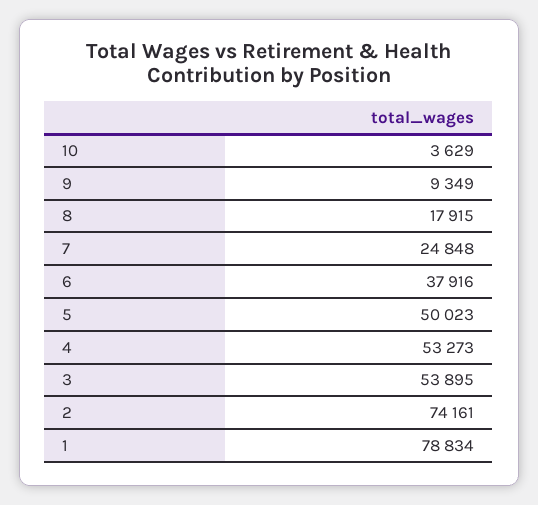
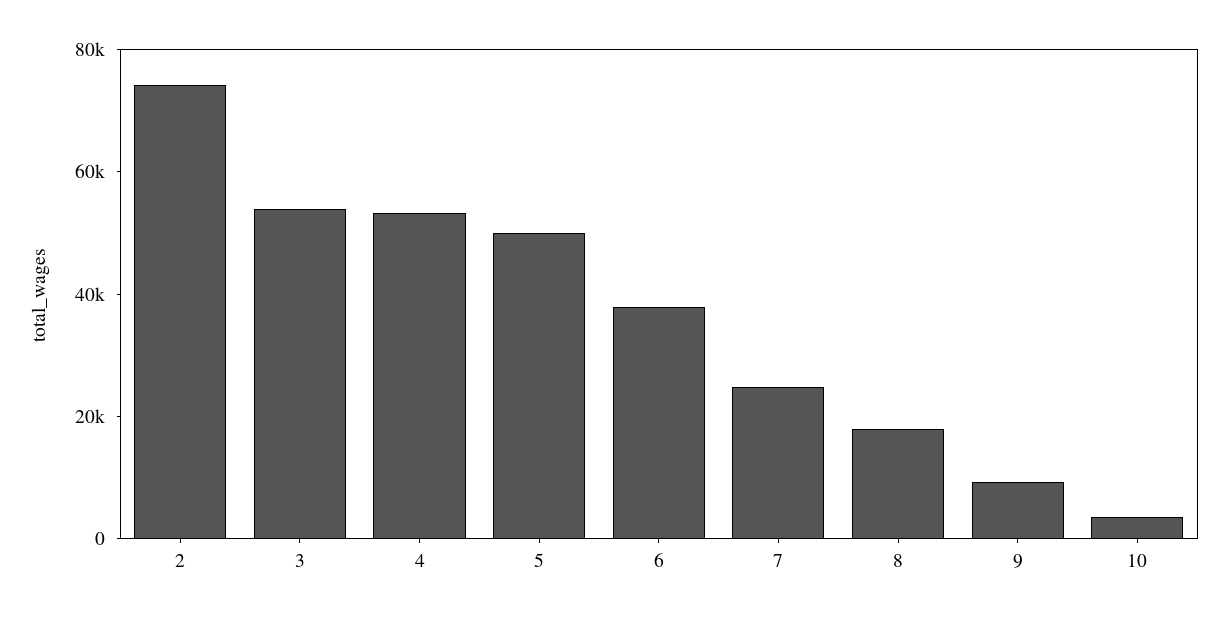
  {
    "10": 3629,
    "9": 9349,
    "8": 17915,
    "7": 24848,
    "6": 37916,
    "5": 50023,
    "4": 53273,
    "3": 53895,
-   "2": 74161,
+   "2": 74161
-   "1": 78834
  }

